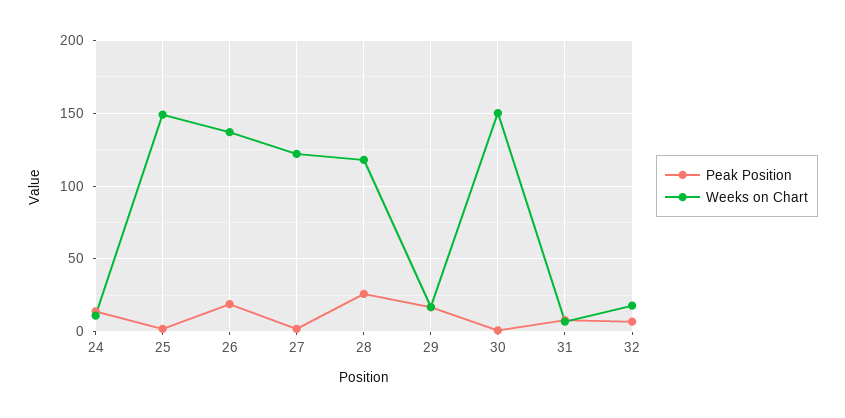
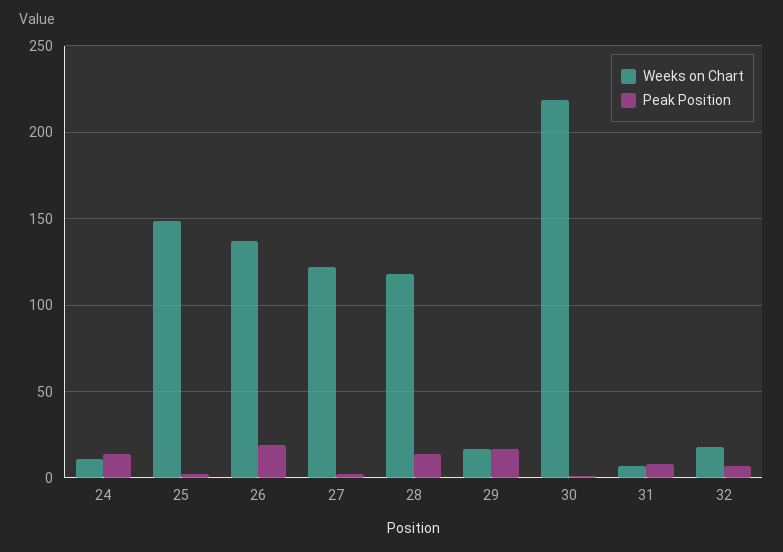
  {
    "Peak Position": {
      "24": 15,
      "25": 0,
      "26": 20,
      "27": 0,
-     "28": 25,
+     "28": 15,
      "29": 15,
      "30": 0,
      "31": 10,
      "32": 5
    },
    "Weeks on Chart": {
      "24": 10,
      "25": 150,
      "26": 135,
      "27": 120,
      "28": 120,
      "29": 15,
-     "30": 150,
+     "30": 220,
      "31": 5,
      "32": 20
    }
  }

